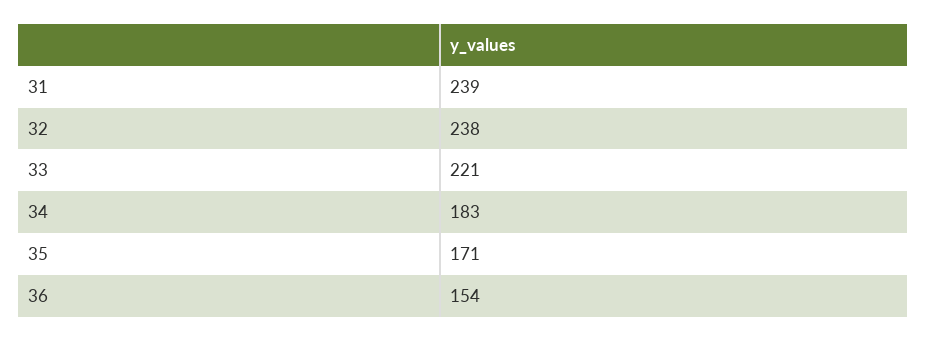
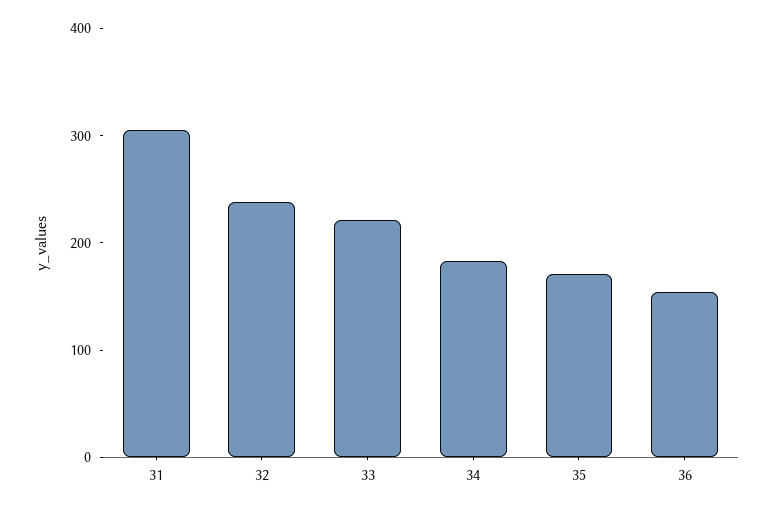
  {
-   "31": 239,
+   "31": 300,
    "32": 238,
    "33": 221,
    "34": 183,
    "35": 171,
    "36": 154
  }

